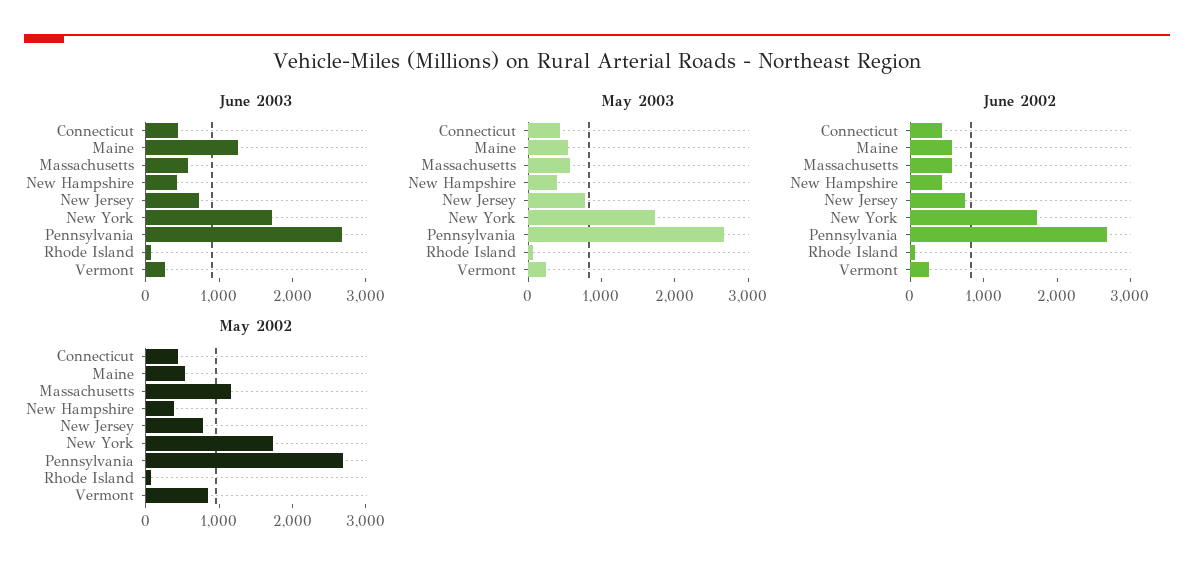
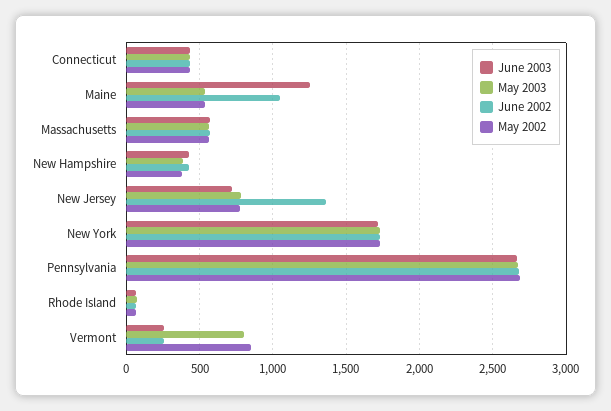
  {
    "June 2003": {
      "Connecticut": 450,
      "Maine": 1250,
      "Massachusetts": 550,
      "New Hampshire": 450,
      "New Jersey": 700,
      "New York": 1700,
      "Pennsylvania": 2650,
      "Rhode Island": 50,
      "Vermont": 250
    },
    "May 2003": {
      "Connecticut": 450,
      "Maine": 550,
      "Massachusetts": 550,
      "New Hampshire": 400,
      "New Jersey": 800,
      "New York": 1750,
      "Pennsylvania": 2650,
      "Rhode Island": 50,
-     "Vermont": 200
+     "Vermont": 800
    },
    "June 2002": {
      "Connecticut": 450,
-     "Maine": 600,
+     "Maine": 1050,
      "Massachusetts": 550,
      "New Hampshire": 450,
-     "New Jersey": 800,
+     "New Jersey": 1350,
      "New York": 1750,
      "Pennsylvania": 2700,
      "Rhode Island": 50,
      "Vermont": 250
    },
    "May 2002": {
      "Connecticut": 450,
      "Maine": 550,
-     "Massachusetts": 1200,
+     "Massachusetts": 550,
      "New Hampshire": 400,
      "New Jersey": 800,
      "New York": 1750,
      "Pennsylvania": 2700,
      "Rhode Island": 50,
      "Vermont": 850
    }
  }

